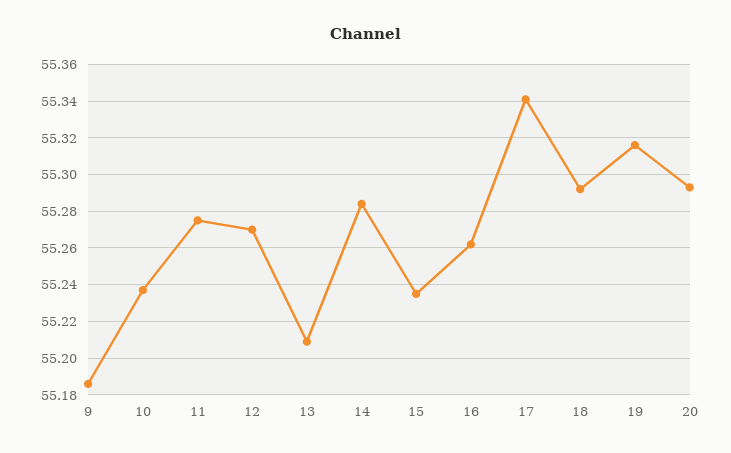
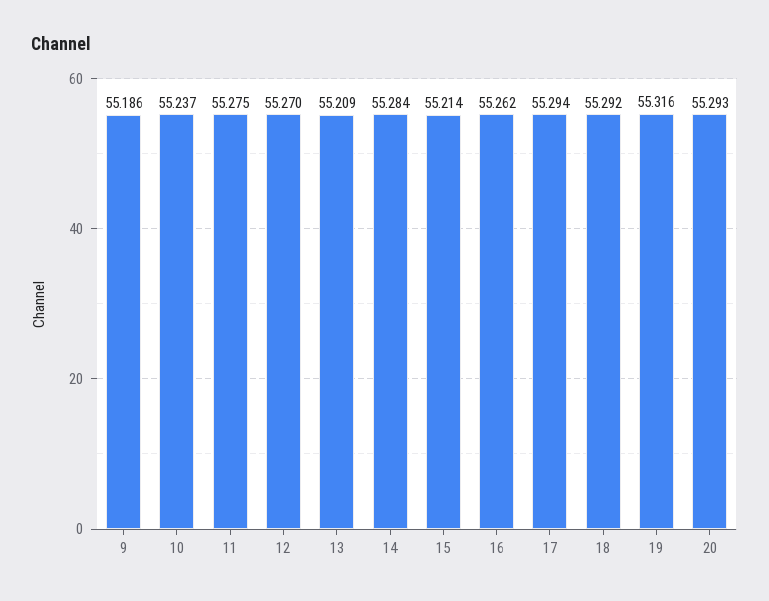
  {
    "9": 55.186,
    "10": 55.237,
    "11": 55.275,
    "12": 55.27,
    "13": 55.209,
    "14": 55.284,
-   "15": 55.235,
+   "15": 55.214,
    "16": 55.262,
-   "17": 55.34,
+   "17": 55.294,
    "18": 55.292,
    "19": 55.316,
    "20": 55.293
  }

